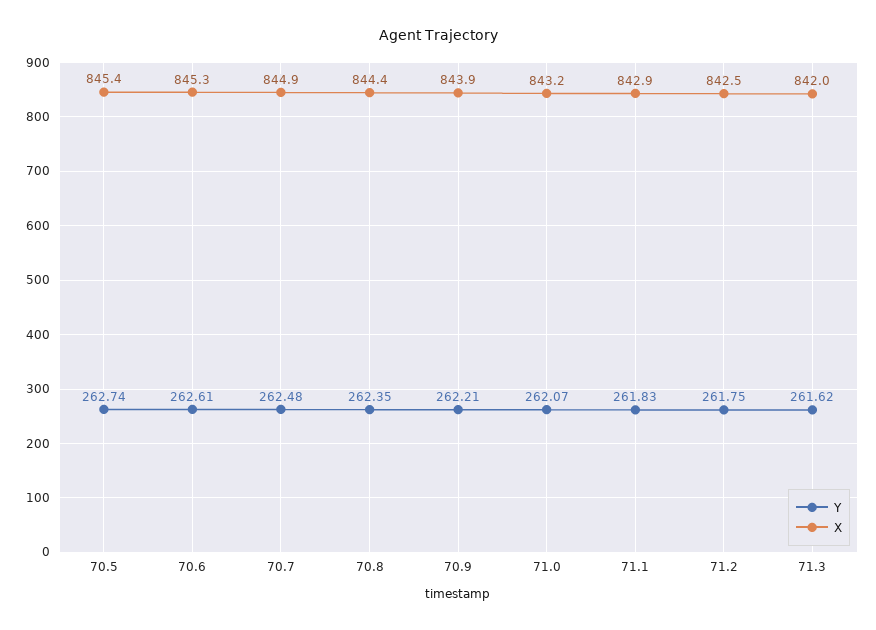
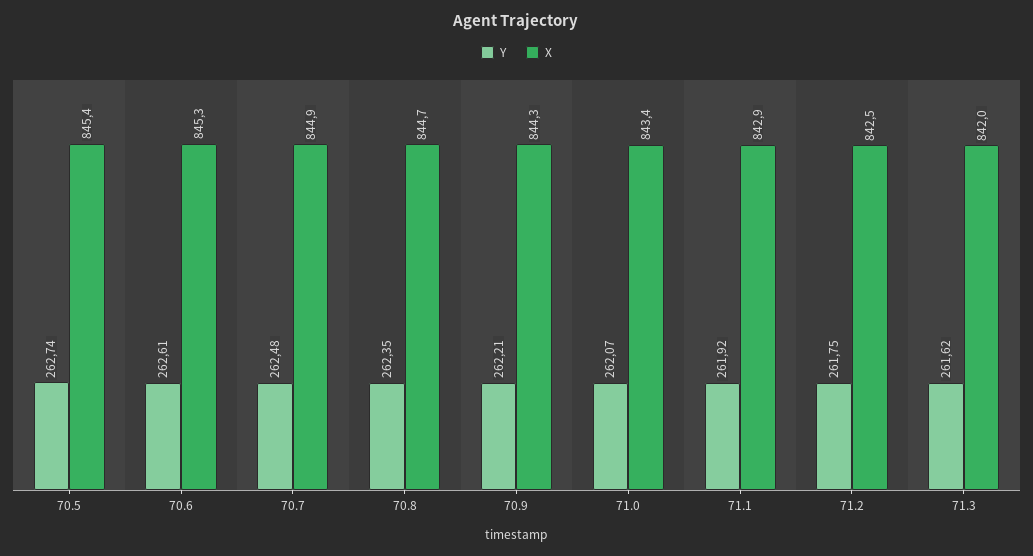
  {
    "Y": {
      "70.5": 262.74,
      "70.6": 262.61,
      "70.7": 262.48,
      "70.8": 262.35,
      "70.9": 262.21,
      "71.0": 262.07,
-     "71.1": 261.83,
+     "71.1": 261.92,
      "71.2": 261.75,
      "71.3": 261.62
    },
    "X": {
      "70.5": 845.4,
      "70.6": 845.3,
      "70.7": 844.9,
-     "70.8": 844.4,
+     "70.8": 844.7,
-     "70.9": 843.9,
+     "70.9": 844.3,
-     "71.0": 843.2,
+     "71.0": 843.4,
      "71.1": 842.9,
      "71.2": 842.5,
      "71.3": 842
    }
  }

